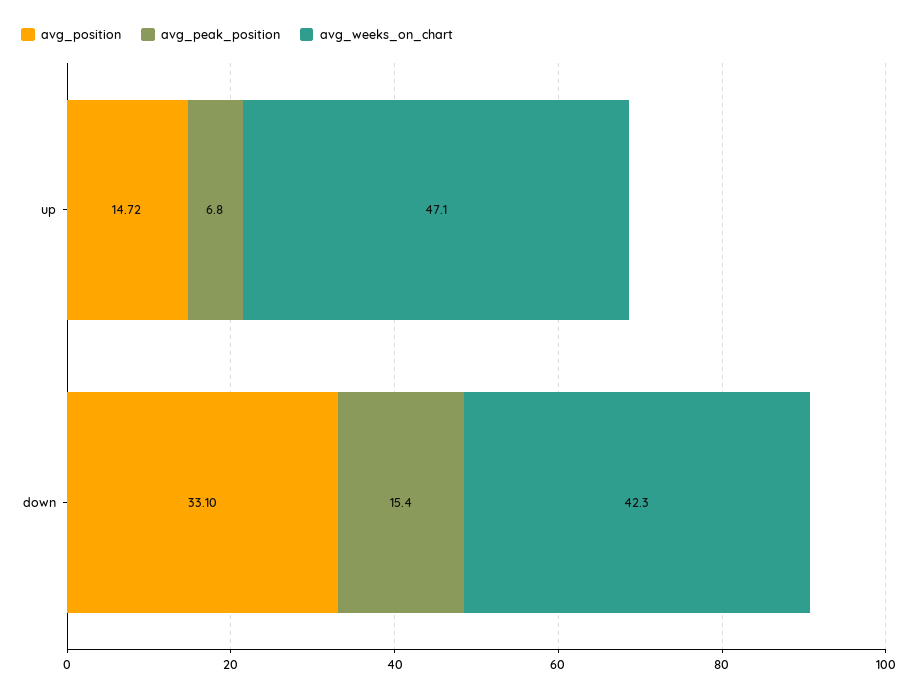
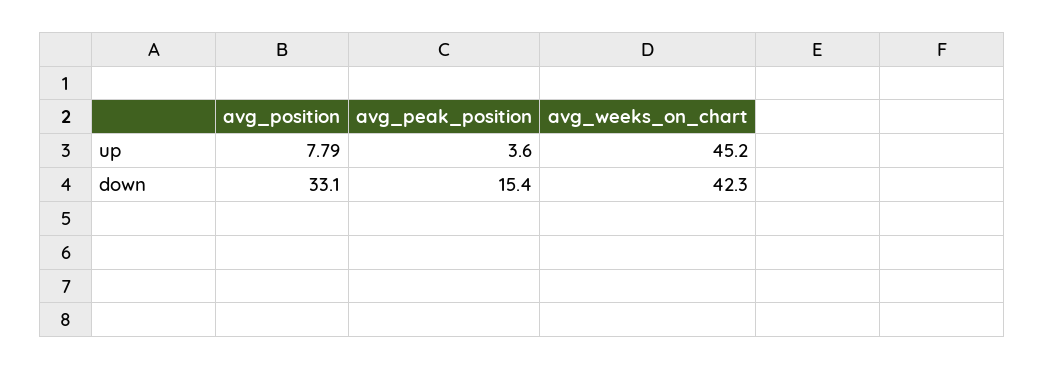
  {
    "avg_position": {
-     "up": 14.72,
+     "up": 7.79,
      "down": 33.1
    },
    "avg_peak_position": {
-     "up": 6.8,
+     "up": 3.6,
      "down": 15.4
    },
    "avg_weeks_on_chart": {
-     "up": 47.1,
+     "up": 45.2,
      "down": 42.3
    }
  }

